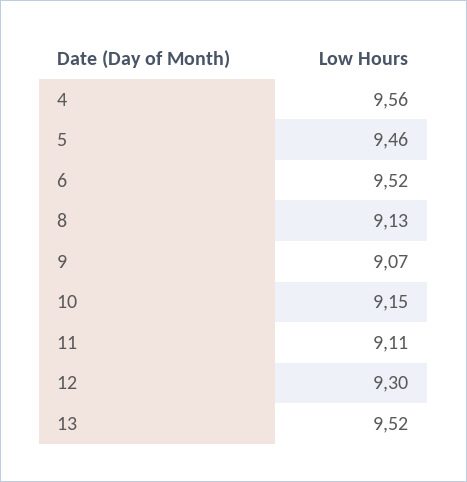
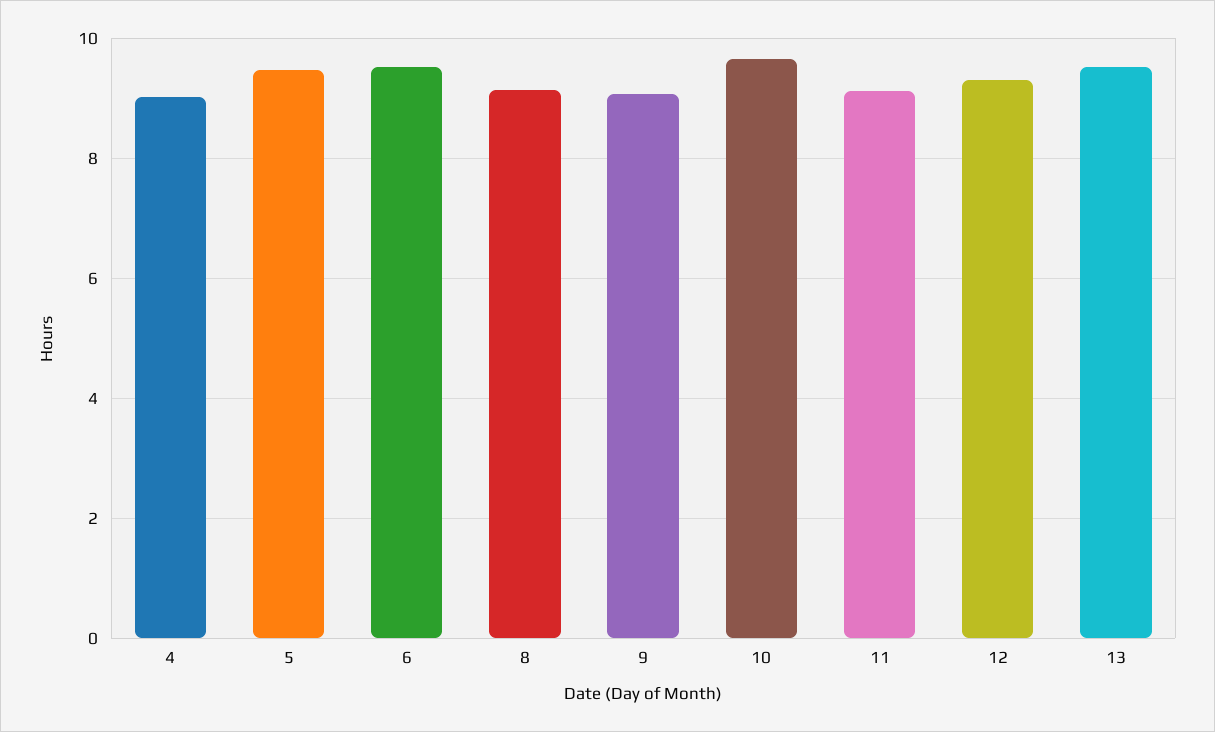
  {
-   "4": 9.56,
+   "4": 9,
    "5": 9.46,
    "6": 9.52,
    "8": 9.13,
    "9": 9.07,
-   "10": 9.15,
+   "10": 9.6,
    "11": 9.11,
    "12": 9.3,
    "13": 9.52
  }

